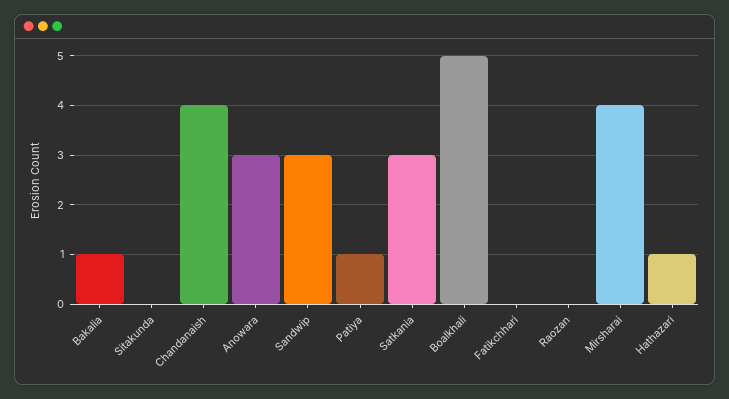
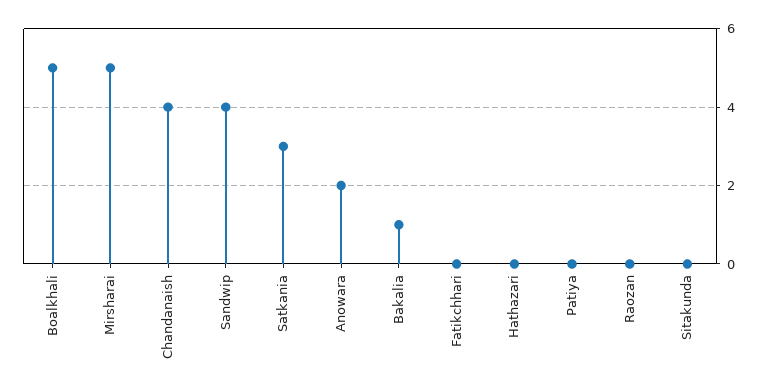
  {
    "Bakalia": 1,
    "Sitakunda": 0,
    "Chandanaish": 4,
-   "Anowara": 3,
+   "Anowara": 2,
-   "Sandwip": 3,
+   "Sandwip": 4,
-   "Patiya": 1,
+   "Patiya": 0,
    "Satkania": 3,
    "Boalkhali": 5,
    "Fatikchhari": 0,
    "Raozan": 0,
-   "Mirsharai": 4,
+   "Mirsharai": 5,
-   "Hathazari": 1
+   "Hathazari": 0
  }

